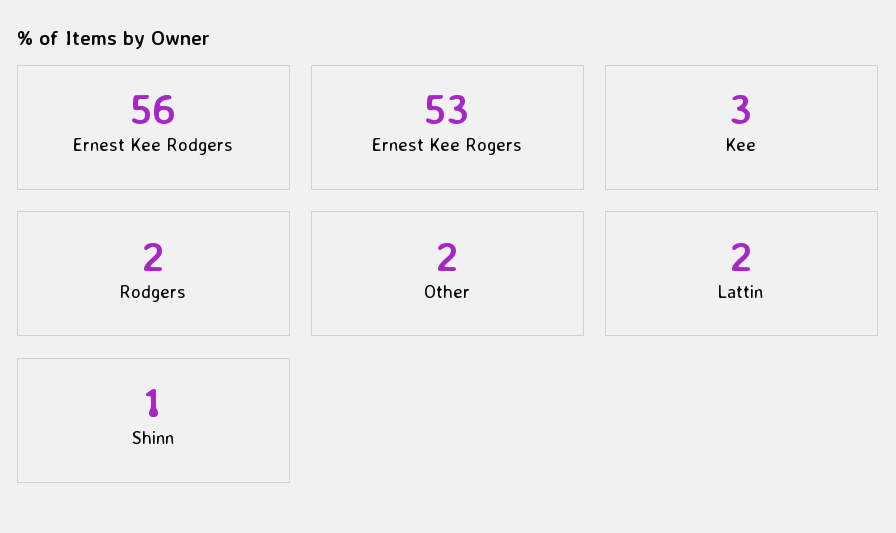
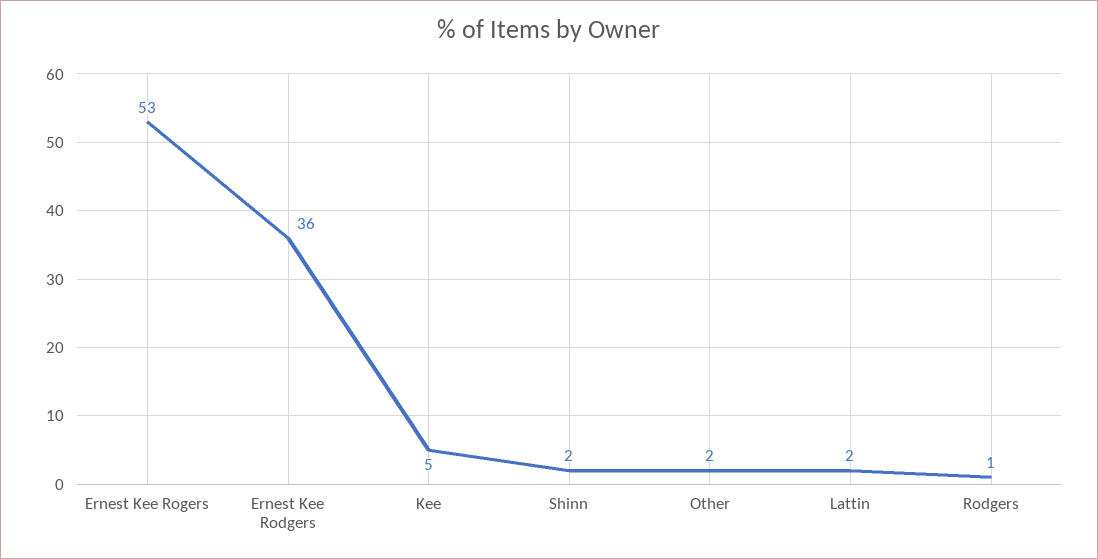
  {
-   "Ernest Kee Rodgers": 56,
+   "Ernest Kee Rodgers": 36,
    "Ernest Kee Rogers": 53,
-   "Kee": 3,
+   "Kee": 5,
-   "Rodgers": 2,
+   "Rodgers": 1,
    "Other": 2,
    "Lattin": 2,
-   "Shinn": 1
+   "Shinn": 2
  }

